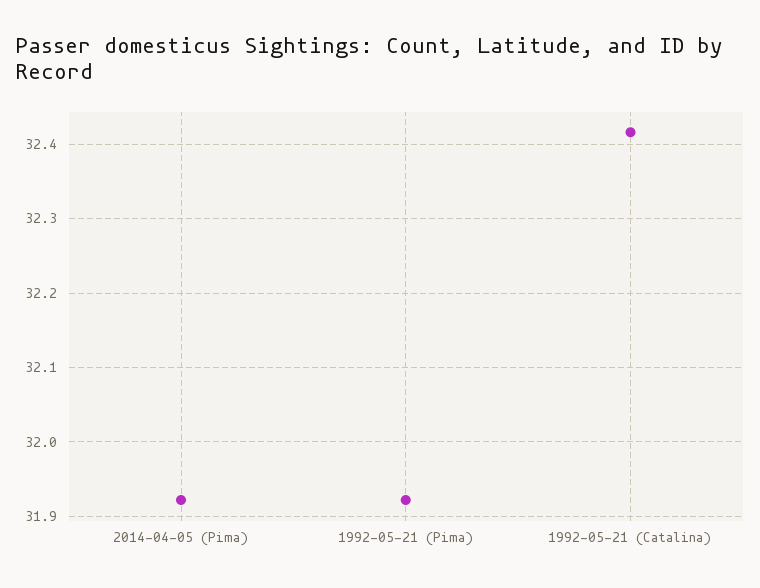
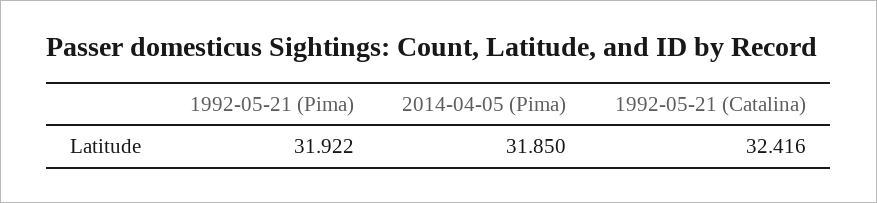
  {
-   "2014-04-05 (Pima)": 31.92,
+   "2014-04-05 (Pima)": 31.85,
    "1992-05-21 (Pima)": 31.922,
    "1992-05-21 (Catalina)": 32.416
  }

